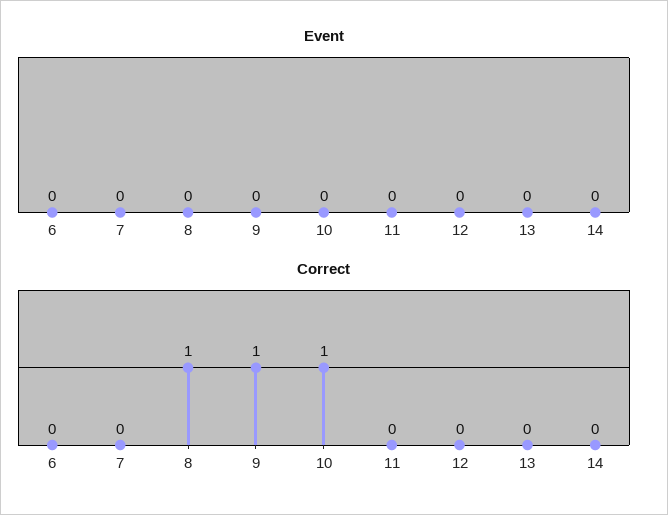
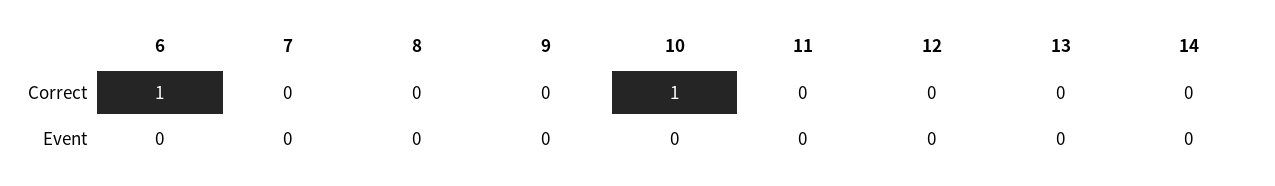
  {
    "Event": {
      "6": 0,
      "7": 0,
      "8": 0,
      "9": 0,
      "10": 0,
      "11": 0,
      "12": 0,
      "13": 0,
      "14": 0
    },
    "Correct": {
-     "6": 0,
+     "6": 1,
      "7": 0,
-     "8": 1,
+     "8": 0,
-     "9": 1,
+     "9": 0,
      "10": 1,
      "11": 0,
      "12": 0,
      "13": 0,
      "14": 0
    }
  }

